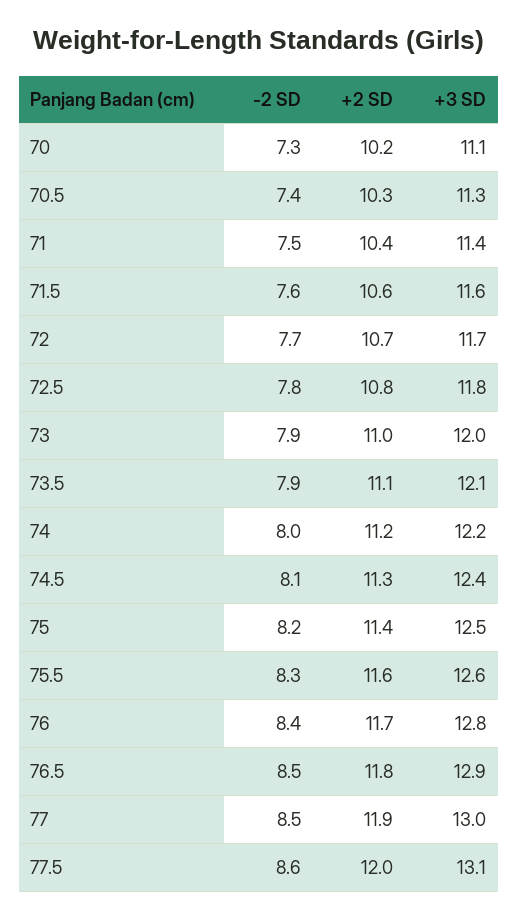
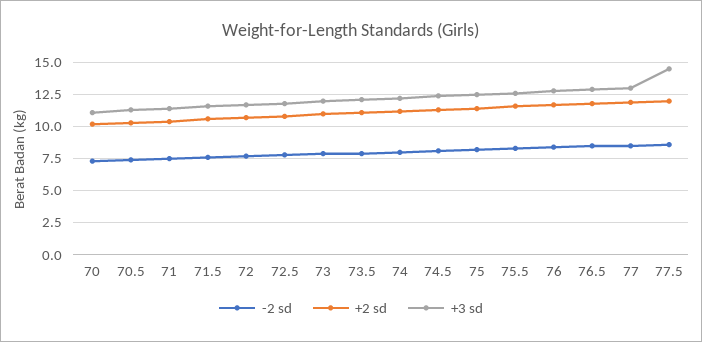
  {
    "-2 SD": {
      "70": 7.3,
      "70.5": 7.4,
      "71": 7.5,
      "71.5": 7.6,
      "72": 7.7,
      "72.5": 7.8,
      "73": 7.9,
      "73.5": 7.9,
      "74": 8,
      "74.5": 8.1,
      "75": 8.2,
      "75.5": 8.3,
      "76": 8.4,
      "76.5": 8.5,
      "77": 8.5,
      "77.5": 8.6
    },
    "+2 SD": {
      "70": 10.2,
      "70.5": 10.3,
      "71": 10.4,
      "71.5": 10.6,
      "72": 10.7,
      "72.5": 10.8,
      "73": 11,
      "73.5": 11.1,
      "74": 11.2,
      "74.5": 11.3,
      "75": 11.4,
      "75.5": 11.6,
      "76": 11.7,
      "76.5": 11.8,
      "77": 11.9,
      "77.5": 12
    },
    "+3 SD": {
      "70": 11.1,
      "70.5": 11.3,
      "71": 11.4,
      "71.5": 11.6,
      "72": 11.7,
      "72.5": 11.8,
      "73": 12,
      "73.5": 12.1,
      "74": 12.2,
      "74.5": 12.4,
      "75": 12.5,
      "75.5": 12.6,
      "76": 12.8,
      "76.5": 12.9,
      "77": 13,
-     "77.5": 13.1
+     "77.5": 14.5
    }
  }

